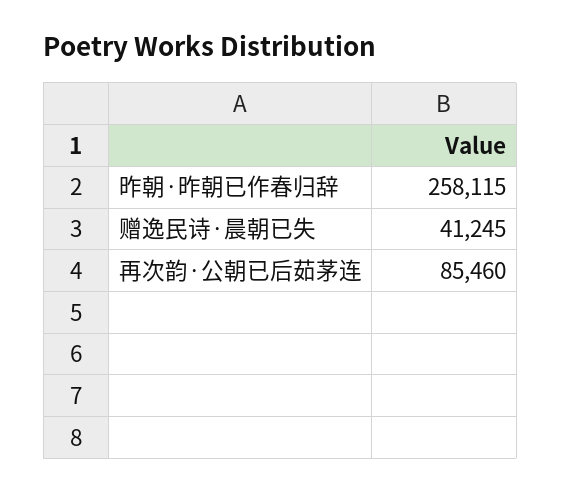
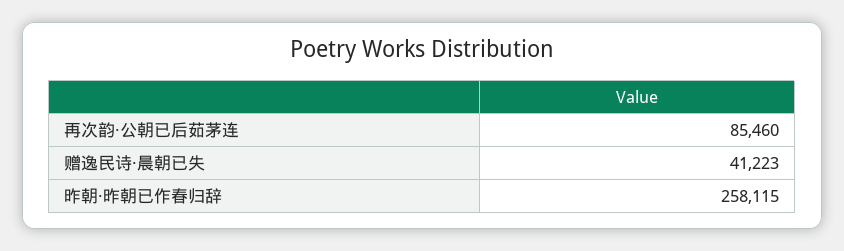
  {
    "昨朝·昨朝已作春归辞": 258115,
-   "赠逸民诗·晨朝已失": 41245,
+   "赠逸民诗·晨朝已失": 41223,
    "再次韵·公朝已后茹茅连": 85460
  }

